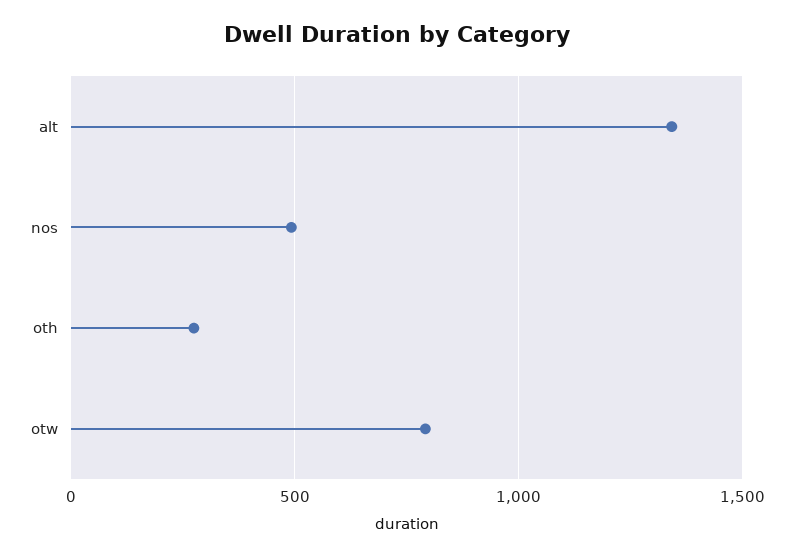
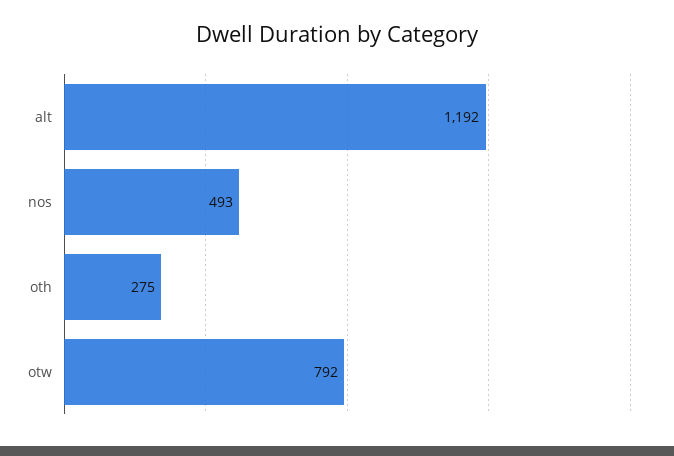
  {
-   "alt": 1350,
+   "alt": 1192,
    "nos": 493,
    "oth": 275,
    "otw": 792
  }

